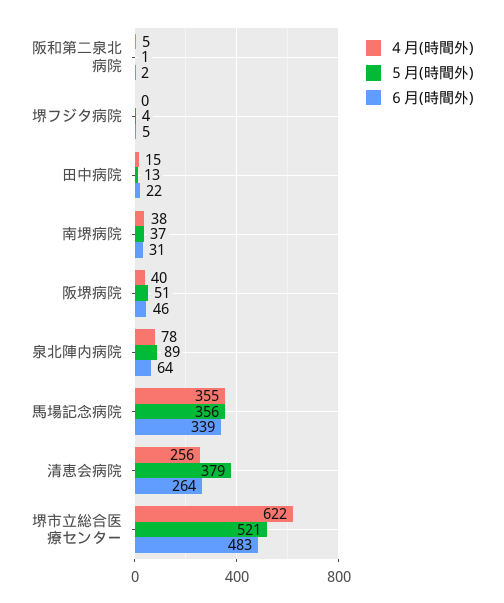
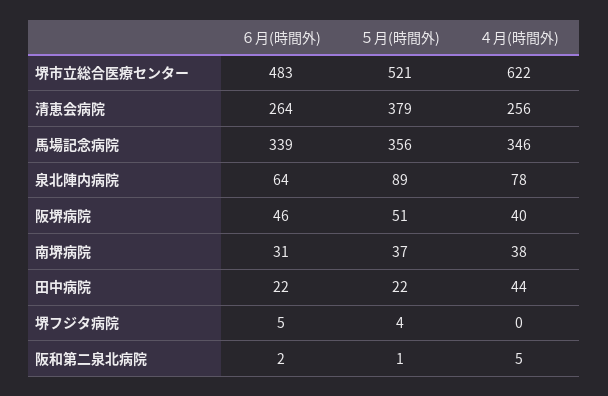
  {
    "４月(時間外)": {
      "阪和第二泉北病院": 5,
      "堺フジタ病院": 0,
-     "田中病院": 15,
+     "田中病院": 44,
      "南堺病院": 38,
      "阪堺病院": 40,
      "泉北陣内病院": 78,
-     "馬場記念病院": 355,
+     "馬場記念病院": 346,
      "清恵会病院": 256,
      "堺市立総合医療センター": 622
    },
    "５月(時間外)": {
      "阪和第二泉北病院": 1,
      "堺フジタ病院": 4,
-     "田中病院": 13,
+     "田中病院": 22,
      "南堺病院": 37,
      "阪堺病院": 51,
      "泉北陣内病院": 89,
      "馬場記念病院": 356,
      "清恵会病院": 379,
      "堺市立総合医療センター": 521
    },
    "６月(時間外)": {
      "阪和第二泉北病院": 2,
      "堺フジタ病院": 5,
      "田中病院": 22,
      "南堺病院": 31,
      "阪堺病院": 46,
      "泉北陣内病院": 64,
      "馬場記念病院": 339,
      "清恵会病院": 264,
      "堺市立総合医療センター": 483
    }
  }

